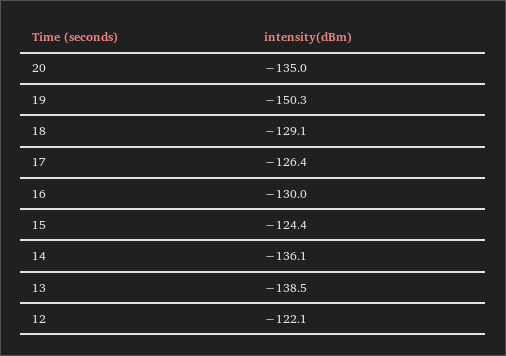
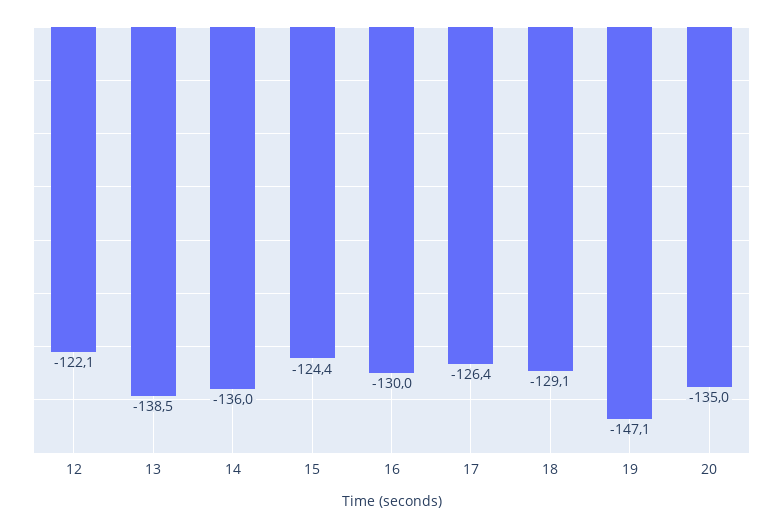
  {
    "20": -135,
-   "19": -150.3,
+   "19": -147.1,
    "18": -129.1,
    "17": -126.4,
    "16": -130,
    "15": -124.4,
-   "14": -136.1,
+   "14": -136,
    "13": -138.5,
    "12": -122.1
  }

